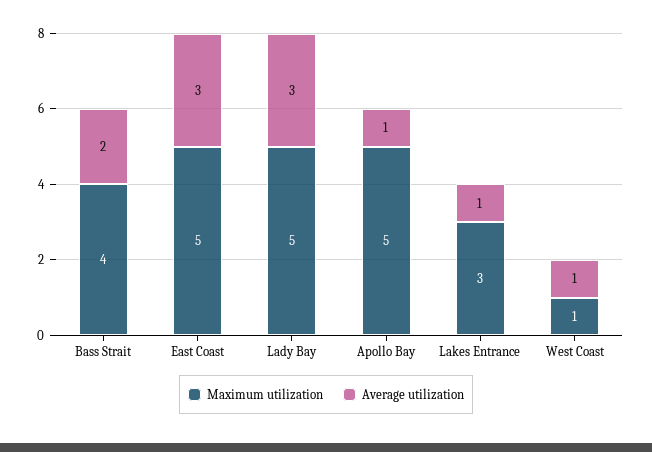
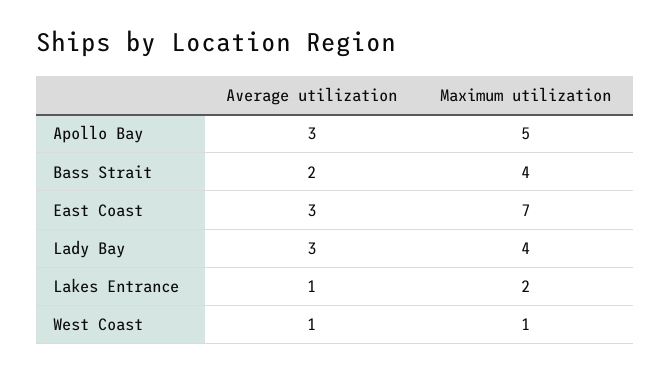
  {
    "Maximum utilization": {
      "Bass Strait": 4,
-     "East Coast": 5,
+     "East Coast": 7,
-     "Lady Bay": 5,
+     "Lady Bay": 4,
      "Apollo Bay": 5,
-     "Lakes Entrance": 3,
+     "Lakes Entrance": 2,
      "West Coast": 1
    },
    "Average utilization": {
      "Bass Strait": 2,
      "East Coast": 3,
      "Lady Bay": 3,
-     "Apollo Bay": 1,
+     "Apollo Bay": 3,
      "Lakes Entrance": 1,
      "West Coast": 1
    }
  }

